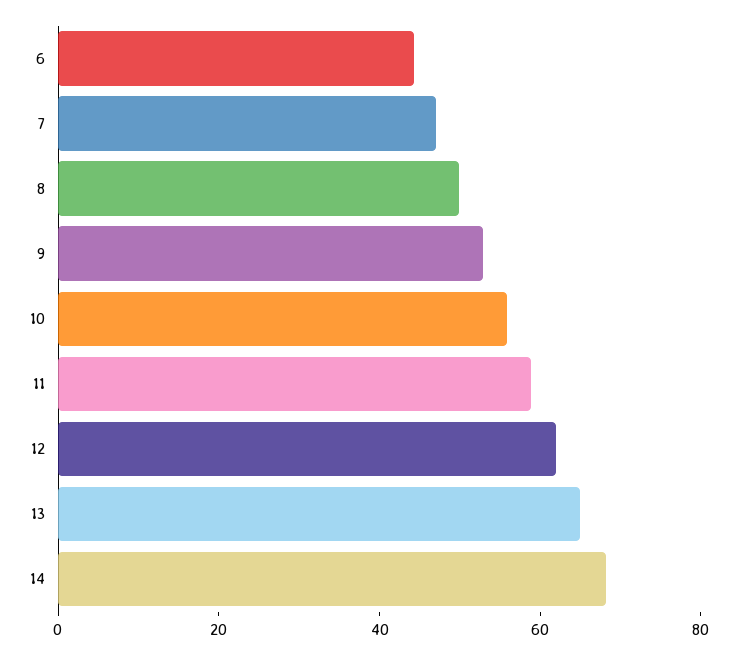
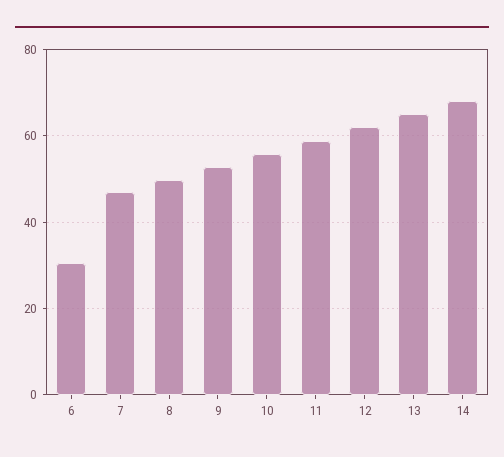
  {
-   "6": 45,
+   "6": 30,
    "7": 48,
    "8": 50,
    "9": 52,
    "10": 56,
    "11": 58,
    "12": 62,
    "13": 64,
    "14": 68
  }

